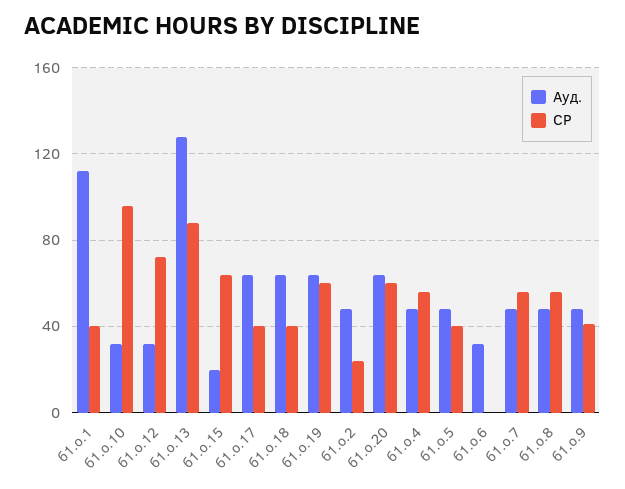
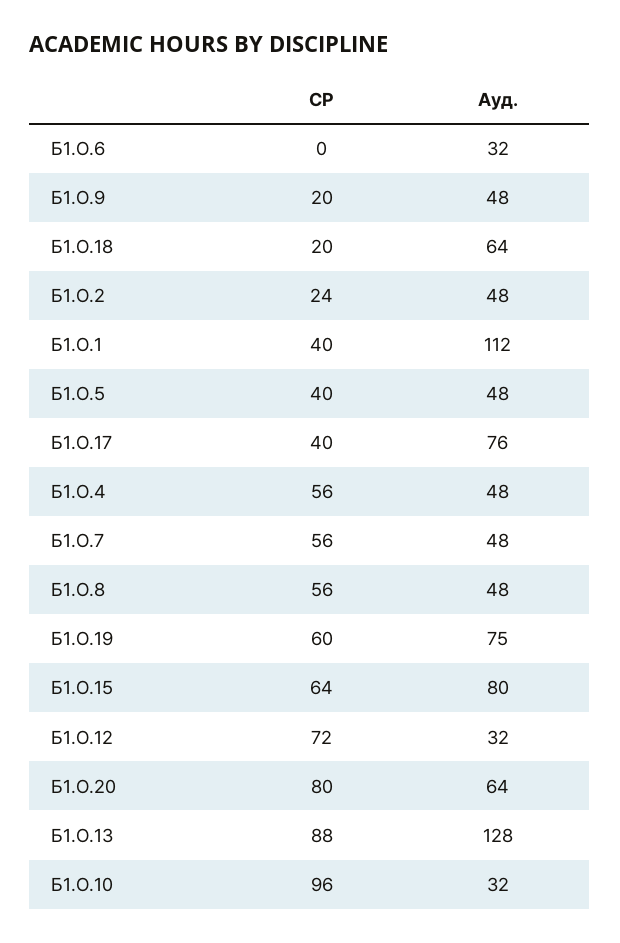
  {
    "Ауд.": {
      "б1.о.1": 112,
      "б1.о.10": 32,
      "б1.о.12": 32,
      "б1.о.13": 128,
-     "б1.о.15": 20,
+     "б1.о.15": 80,
-     "б1.о.17": 65,
+     "б1.о.17": 76,
      "б1.о.18": 64,
-     "б1.о.19": 65,
+     "б1.о.19": 75,
      "б1.о.2": 48,
      "б1.о.20": 64,
      "б1.о.4": 48,
      "б1.о.5": 48,
      "б1.о.6": 32,
      "б1.о.7": 48,
      "б1.о.8": 48,
      "б1.о.9": 48
    },
    "СР": {
      "б1.о.1": 40,
      "б1.о.10": 96,
      "б1.о.12": 72,
      "б1.о.13": 88,
      "б1.о.15": 64,
      "б1.о.17": 40,
-     "б1.о.18": 40,
+     "б1.о.18": 20,
      "б1.о.19": 60,
      "б1.о.2": 24,
-     "б1.о.20": 60,
+     "б1.о.20": 80,
      "б1.о.4": 56,
      "б1.о.5": 40,
      "б1.о.6": 0,
      "б1.о.7": 56,
      "б1.о.8": 56,
-     "б1.о.9": 40
+     "б1.о.9": 20
    }
  }

